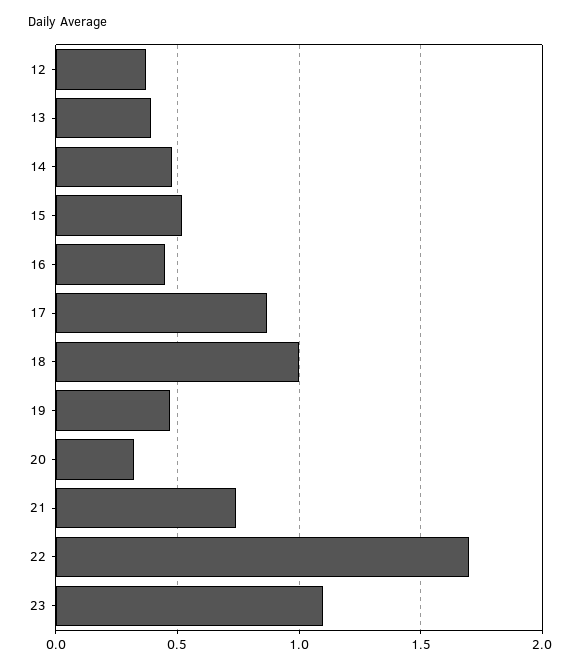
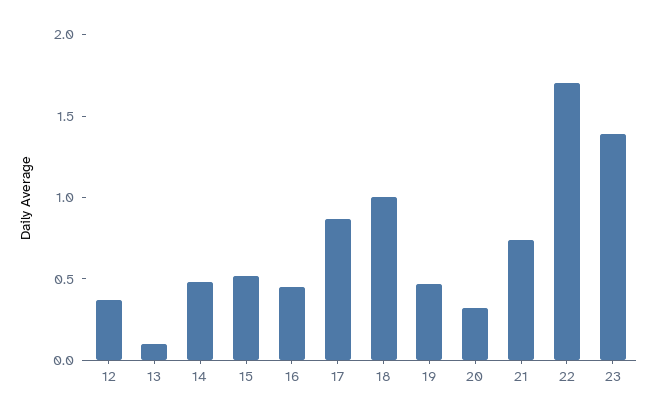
  {
    "12": 0.35,
-   "13": 0.4,
+   "13": 0.1,
    "14": 0.5,
    "15": 0.5,
    "16": 0.45,
    "17": 0.85,
    "18": 1,
    "19": 0.45,
    "20": 0.3,
    "21": 0.75,
    "22": 1.7,
-   "23": 1.1
+   "23": 1.4
  }

